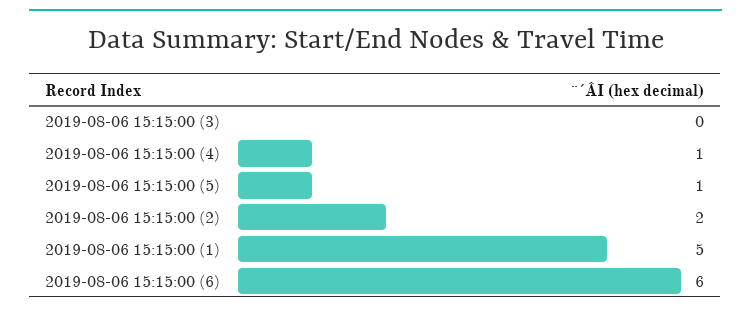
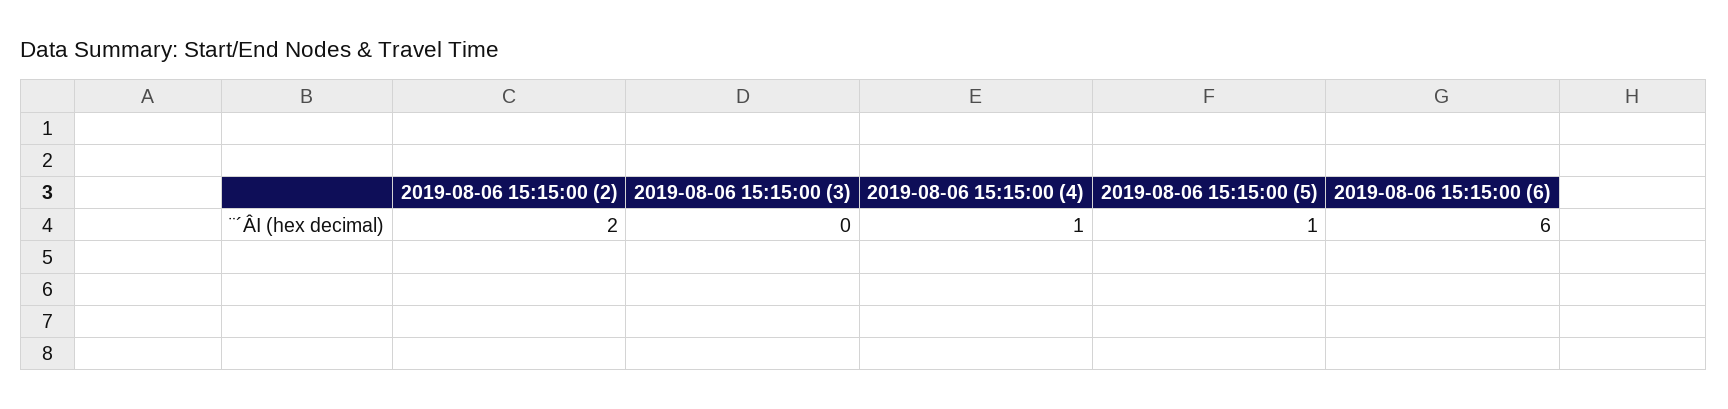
  {
    "2019-08-06 15:15:00 (3)": 0,
    "2019-08-06 15:15:00 (4)": 1,
    "2019-08-06 15:15:00 (5)": 1,
    "2019-08-06 15:15:00 (2)": 2,
-   "2019-08-06 15:15:00 (1)": 5,
    "2019-08-06 15:15:00 (6)": 6
  }

